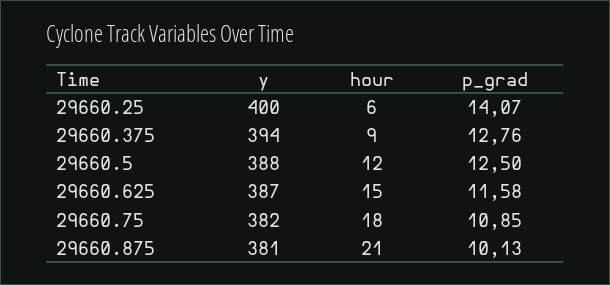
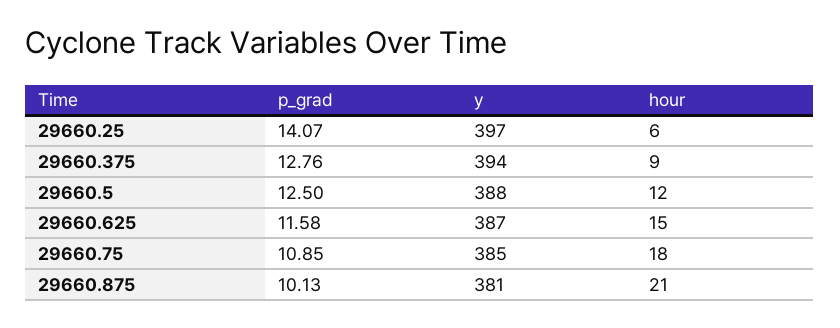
  {
    "y": {
-     "29660.25": 400,
+     "29660.25": 397,
      "29660.375": 394,
      "29660.5": 388,
      "29660.625": 387,
-     "29660.75": 382,
+     "29660.75": 385,
      "29660.875": 381
    },
    "hour": {
      "29660.25": 6,
      "29660.375": 9,
      "29660.5": 12,
      "29660.625": 15,
      "29660.75": 18,
      "29660.875": 21
    },
    "p_grad": {
      "29660.25": 14.07,
      "29660.375": 12.76,
      "29660.5": 12.5,
      "29660.625": 11.58,
      "29660.75": 10.85,
      "29660.875": 10.13
    }
  }

